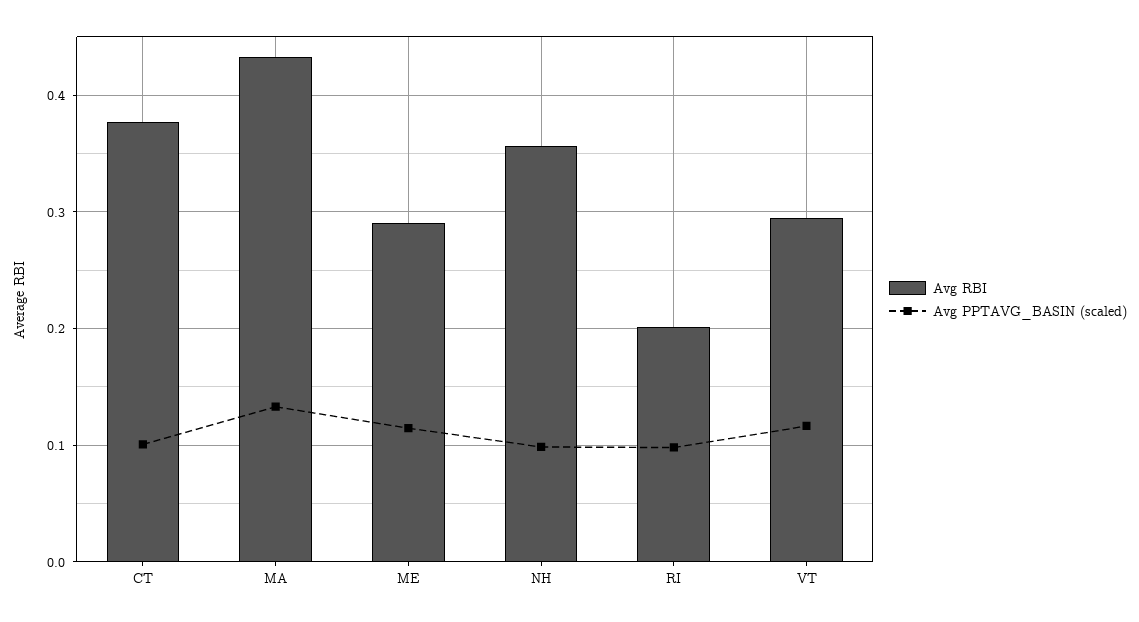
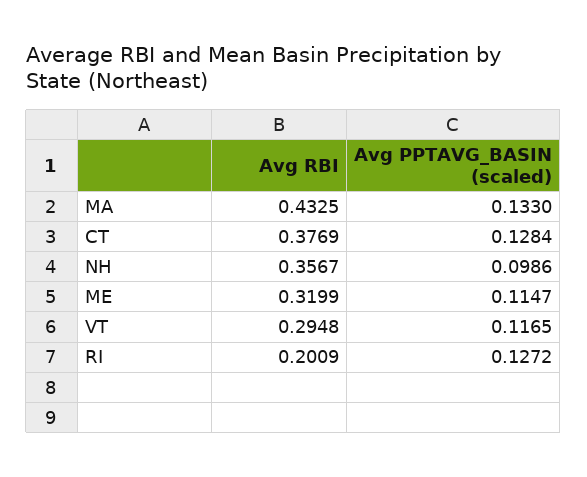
  {
    "Avg RBI": {
      "CT": 0.3769,
      "MA": 0.4325,
-     "ME": 0.29,
+     "ME": 0.3199,
      "NH": 0.3567,
      "RI": 0.2009,
      "VT": 0.2948
    },
    "Avg PPTAVG_BASIN (scaled)": {
-     "CT": 0.1,
+     "CT": 0.1284,
      "MA": 0.133,
      "ME": 0.1147,
      "NH": 0.0986,
-     "RI": 0.1,
+     "RI": 0.1272,
      "VT": 0.1165
    }
  }

